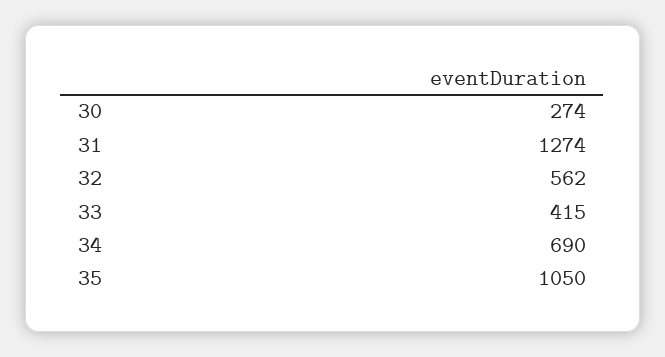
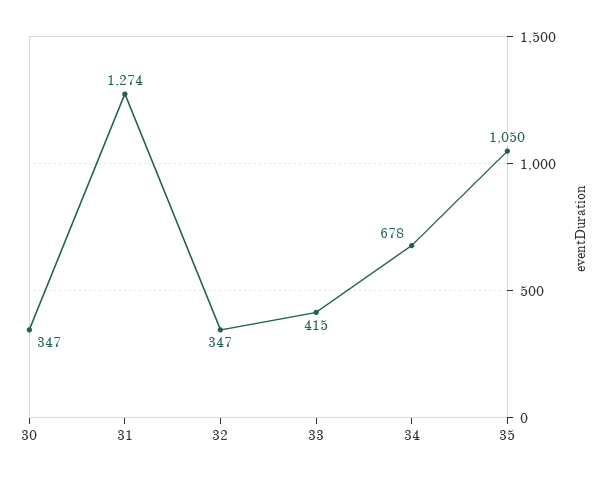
  {
-   "30": 274,
+   "30": 347,
    "31": 1274,
-   "32": 562,
+   "32": 347,
    "33": 415,
-   "34": 690,
+   "34": 678,
    "35": 1050
  }

